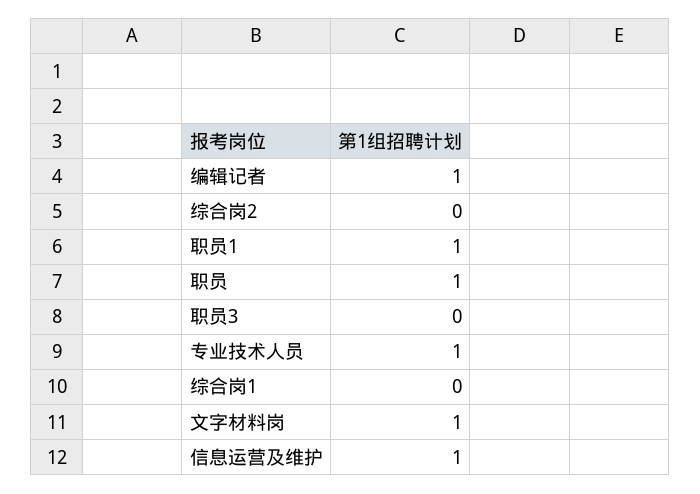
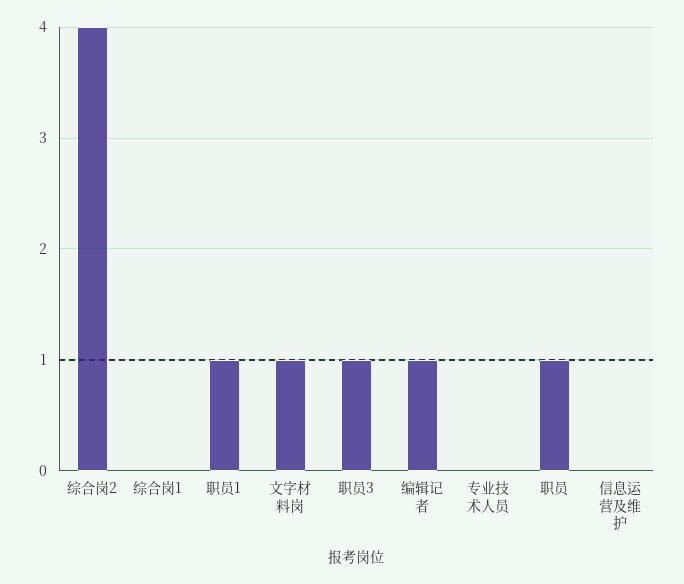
  {
    "编辑记者": 1,
-   "综合岗2": 0,
+   "综合岗2": 4,
    "职员1": 1,
    "职员": 1,
-   "职员3": 0,
+   "职员3": 1,
-   "专业技术人员": 1,
+   "专业技术人员": 0,
    "综合岗1": 0,
    "文字材料岗": 1,
-   "信息运营及维护": 1
+   "信息运营及维护": 0
  }

